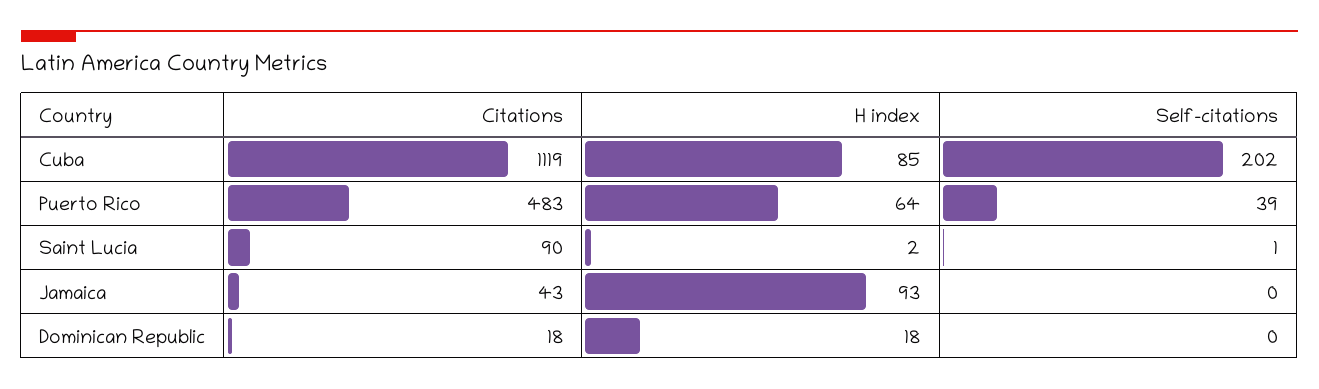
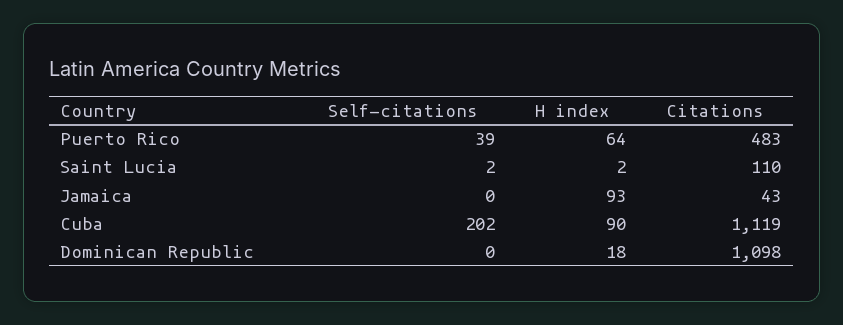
  {
    "Citations": {
      "Cuba": 1119,
      "Puerto Rico": 483,
-     "Saint Lucia": 90,
+     "Saint Lucia": 110,
      "Jamaica": 43,
-     "Dominican Republic": 18
+     "Dominican Republic": 1098
    },
    "H index": {
-     "Cuba": 85,
+     "Cuba": 90,
      "Puerto Rico": 64,
      "Saint Lucia": 2,
      "Jamaica": 93,
      "Dominican Republic": 18
    },
    "Self-citations": {
      "Cuba": 202,
      "Puerto Rico": 39,
-     "Saint Lucia": 1,
+     "Saint Lucia": 2,
      "Jamaica": 0,
      "Dominican Republic": 0
    }
  }

